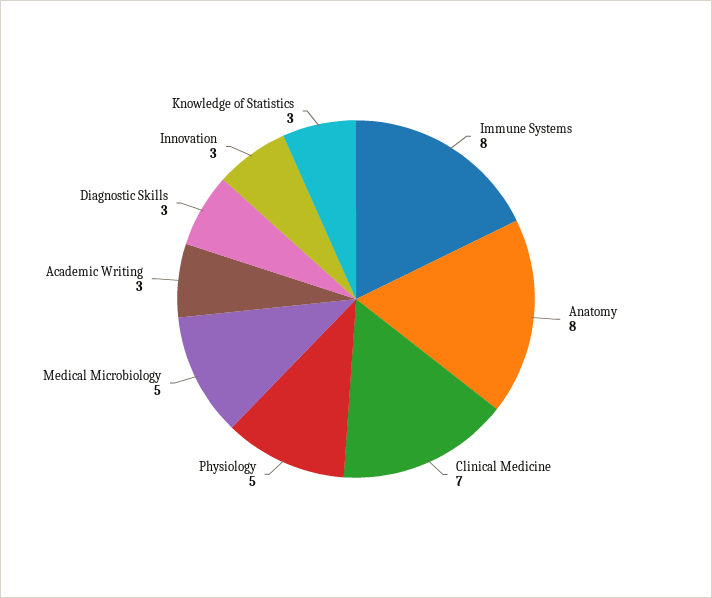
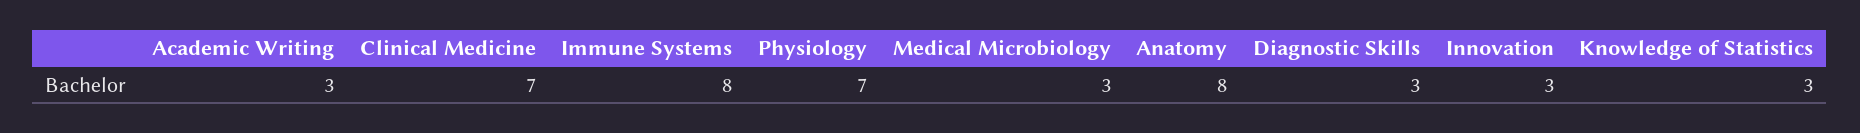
  {
    "Immune Systems": 8,
    "Anatomy": 8,
    "Clinical Medicine": 7,
-   "Physiology": 5,
+   "Physiology": 7,
-   "Medical Microbiology": 5,
+   "Medical Microbiology": 3,
    "Academic Writing": 3,
    "Diagnostic Skills": 3,
    "Innovation": 3,
    "Knowledge of Statistics": 3
  }

